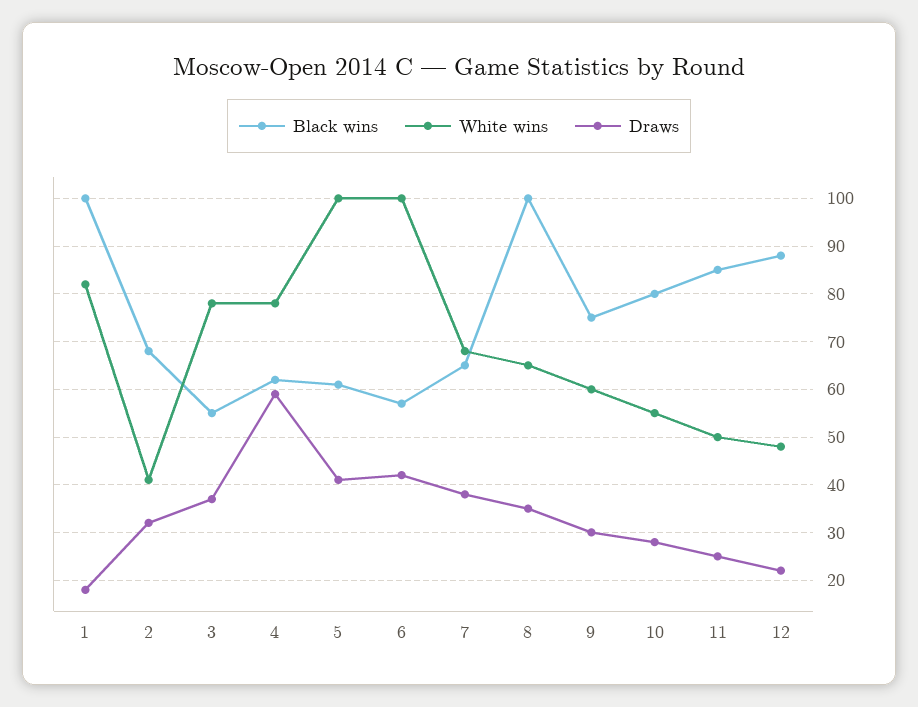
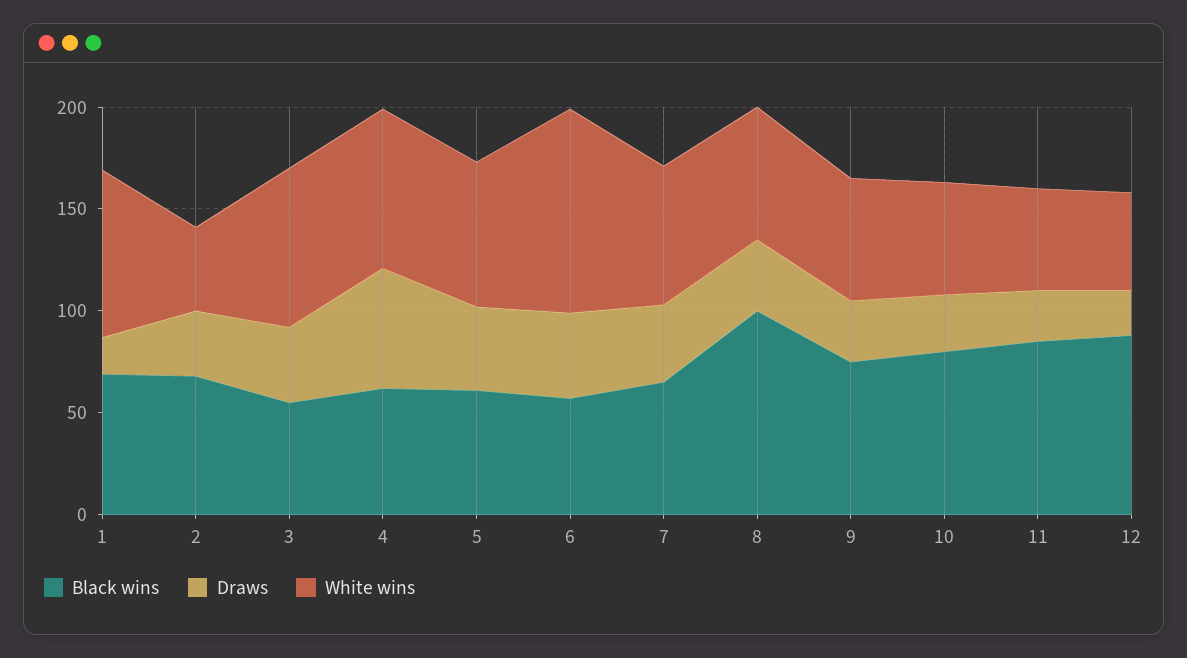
  {
    "Black wins": {
-     "1": 100,
+     "1": 70,
      "2": 70,
      "3": 55,
      "4": 60,
      "5": 60,
      "6": 55,
      "7": 65,
      "8": 100,
      "9": 75,
      "10": 80,
      "11": 85,
      "12": 90
    },
    "White wins": {
      "1": 80,
      "2": 40,
      "3": 80,
      "4": 80,
-     "5": 100,
+     "5": 70,
      "6": 100,
      "7": 70,
      "8": 65,
      "9": 60,
      "10": 55,
      "11": 50,
      "12": 50
    },
    "Draws": {
      "1": 20,
      "2": 30,
      "3": 35,
      "4": 60,
      "5": 40,
      "6": 40,
      "7": 40,
      "8": 35,
      "9": 30,
      "10": 30,
      "11": 25,
      "12": 20
    }
  }

